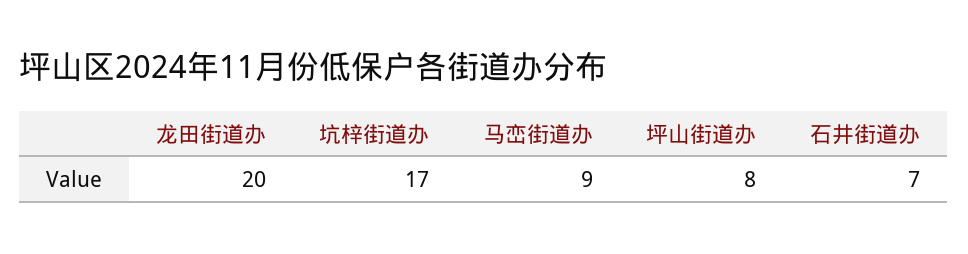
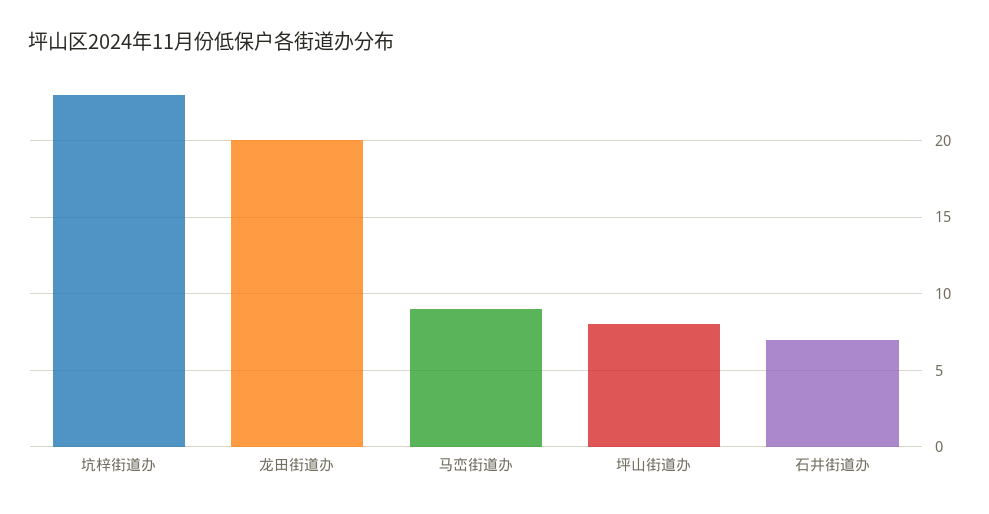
  {
    "龙田街道办": 20,
-   "坑梓街道办": 17,
+   "坑梓街道办": 23,
    "马峦街道办": 9,
    "坪山街道办": 8,
    "石井街道办": 7
  }

